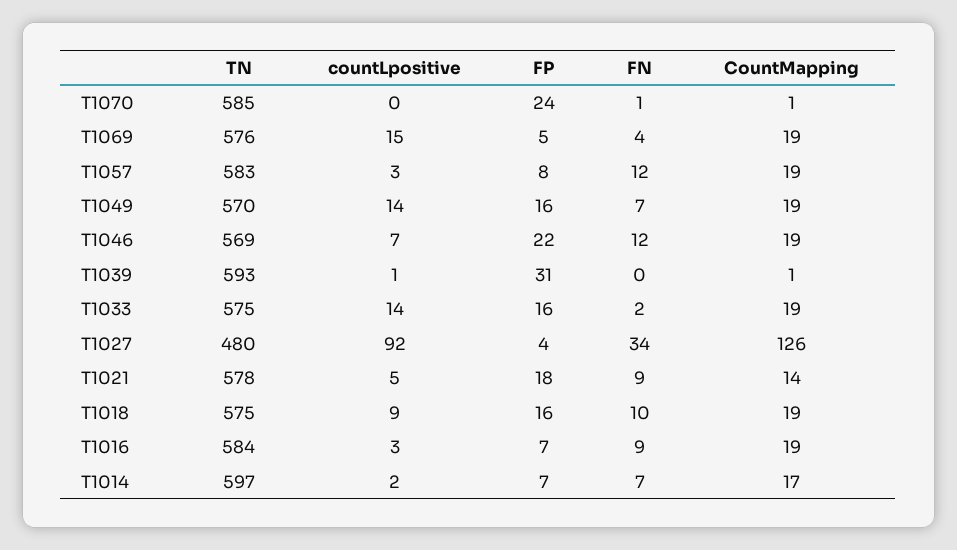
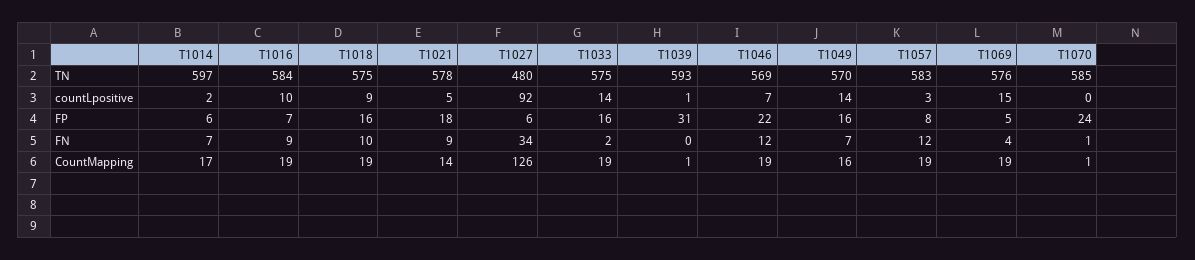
  {
    "TN": {
      "T1070": 585,
      "T1069": 576,
      "T1057": 583,
      "T1049": 570,
      "T1046": 569,
      "T1039": 593,
      "T1033": 575,
      "T1027": 480,
      "T1021": 578,
      "T1018": 575,
      "T1016": 584,
      "T1014": 597
    },
    "countLpositive": {
      "T1070": 0,
      "T1069": 15,
      "T1057": 3,
      "T1049": 14,
      "T1046": 7,
      "T1039": 1,
      "T1033": 14,
      "T1027": 92,
      "T1021": 5,
      "T1018": 9,
-     "T1016": 3,
+     "T1016": 10,
      "T1014": 2
    },
    "FP": {
      "T1070": 24,
      "T1069": 5,
      "T1057": 8,
      "T1049": 16,
      "T1046": 22,
      "T1039": 31,
      "T1033": 16,
-     "T1027": 4,
+     "T1027": 6,
      "T1021": 18,
      "T1018": 16,
      "T1016": 7,
-     "T1014": 7
+     "T1014": 6
    },
    "FN": {
      "T1070": 1,
      "T1069": 4,
      "T1057": 12,
      "T1049": 7,
      "T1046": 12,
      "T1039": 0,
      "T1033": 2,
      "T1027": 34,
      "T1021": 9,
      "T1018": 10,
      "T1016": 9,
      "T1014": 7
    },
    "CountMapping": {
      "T1070": 1,
      "T1069": 19,
      "T1057": 19,
-     "T1049": 19,
+     "T1049": 16,
      "T1046": 19,
      "T1039": 1,
      "T1033": 19,
      "T1027": 126,
      "T1021": 14,
      "T1018": 19,
      "T1016": 19,
      "T1014": 17
    }
  }

